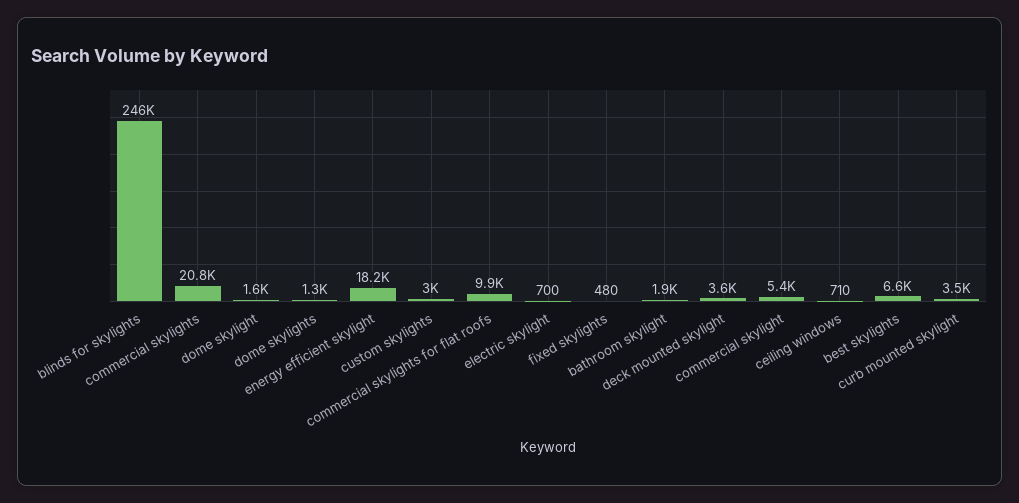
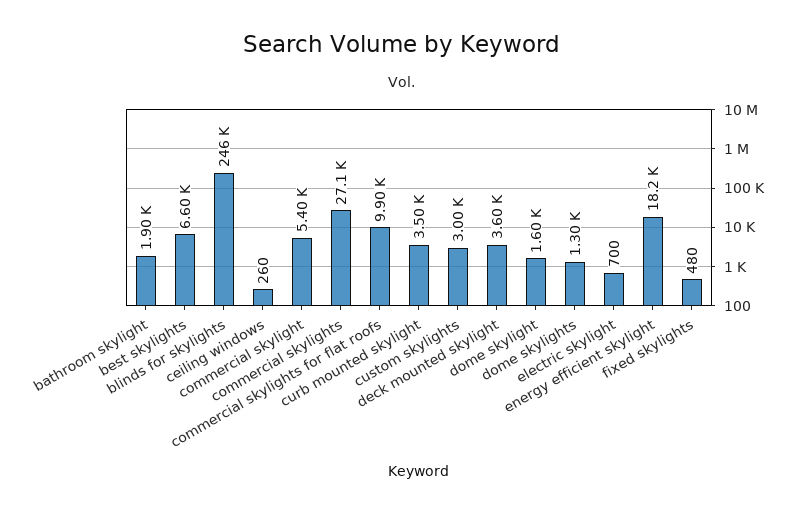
  {
    "blinds for skylights": 246000,
-   "commercial skylights": 20800,
+   "commercial skylights": 27100,
    "dome skylight": 1600,
    "dome skylights": 1300,
    "energy efficient skylight": 18200,
    "custom skylights": 3000,
    "commercial skylights for flat roofs": 9900,
    "electric skylight": 700,
    "fixed skylights": 480,
    "bathroom skylight": 1900,
    "deck mounted skylight": 3600,
    "commercial skylight": 5400,
-   "ceiling windows": 710,
+   "ceiling windows": 260,
    "best skylights": 6600,
    "curb mounted skylight": 3500
  }

